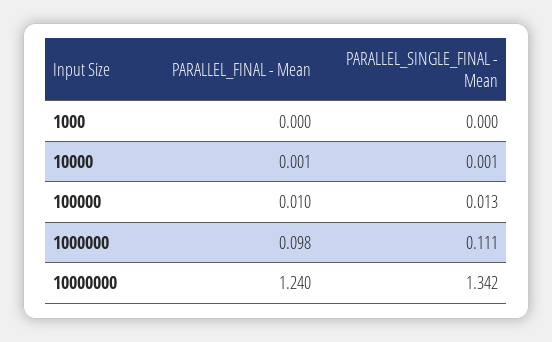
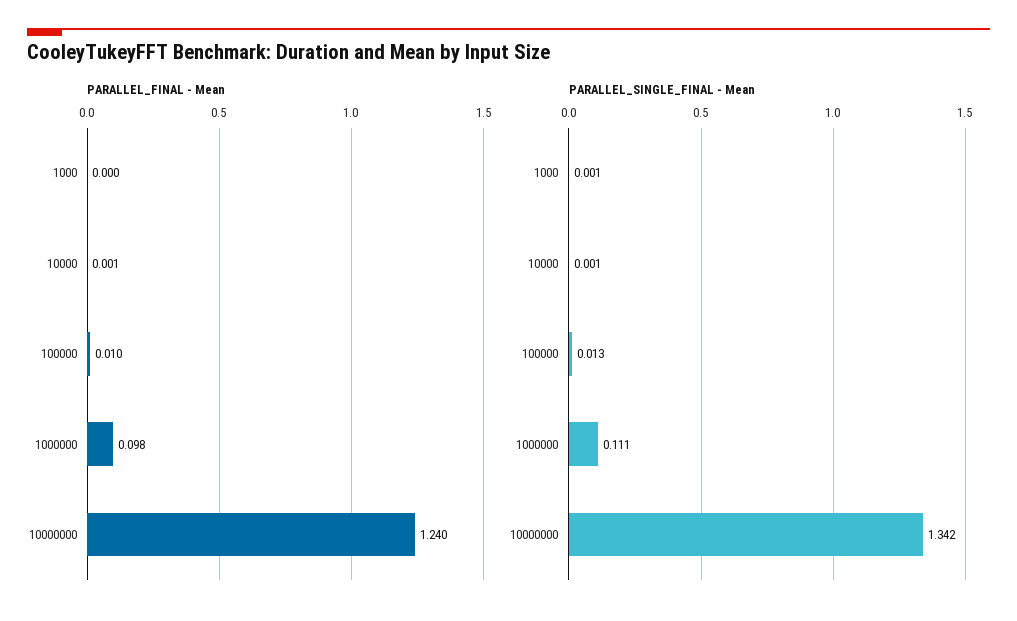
  {
    "PARALLEL_FINAL - Mean": {
      "1000": 0,
      "10000": 0.001,
      "100000": 0.01,
      "1000000": 0.098,
      "10000000": 1.24
    },
    "PARALLEL_SINGLE_FINAL - Mean": {
-     "1000": 0,
+     "1000": 0.001,
      "10000": 0.001,
      "100000": 0.013,
      "1000000": 0.111,
      "10000000": 1.342
    }
  }

